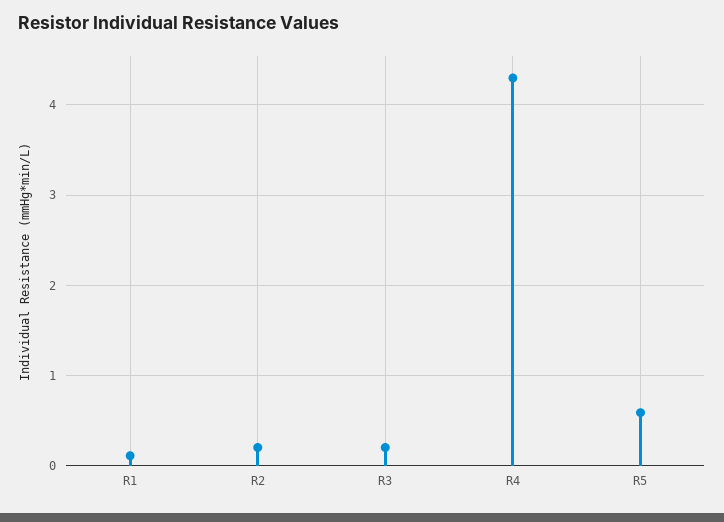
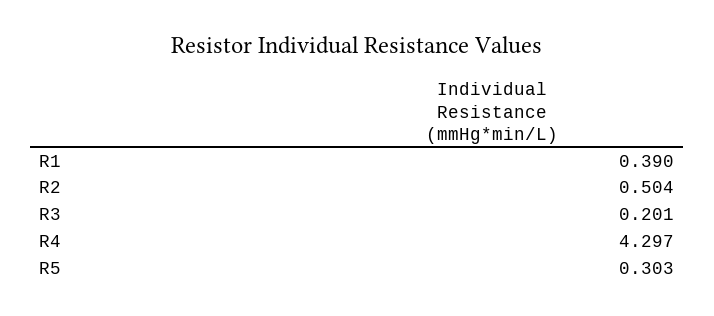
  {
-   "R1": 0.1,
+   "R1": 0.39,
-   "R2": 0.2,
+   "R2": 0.504,
    "R3": 0.201,
    "R4": 4.297,
-   "R5": 0.6
+   "R5": 0.303
  }

